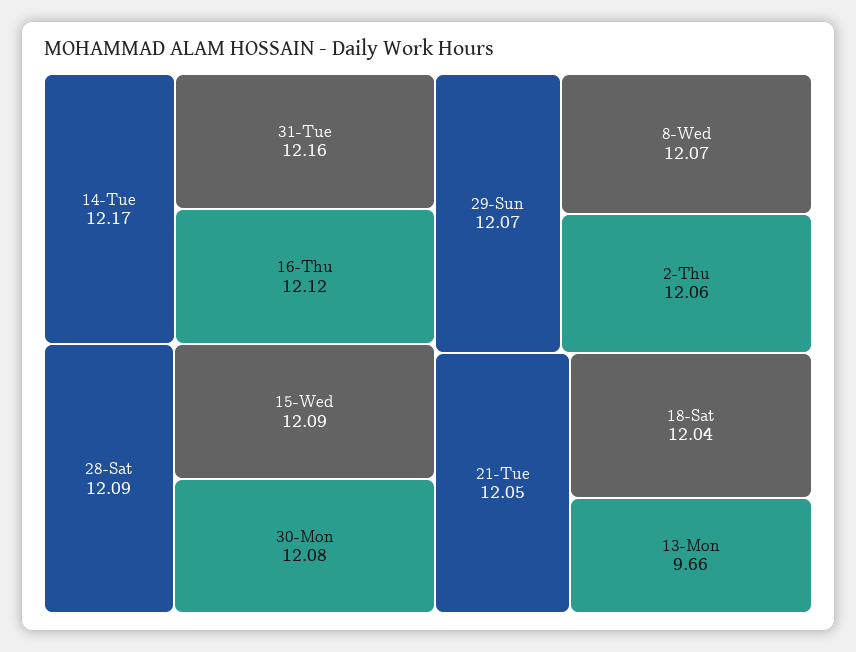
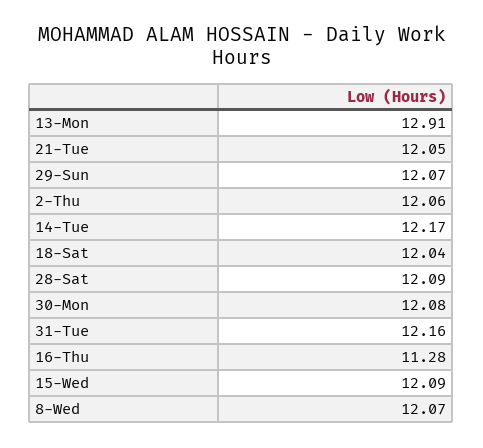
  {
    "14-Tue": 12.17,
    "31-Tue": 12.16,
-   "16-Thu": 12.12,
+   "16-Thu": 11.28,
    "28-Sat": 12.09,
    "15-Wed": 12.09,
    "30-Mon": 12.08,
    "29-Sun": 12.07,
    "8-Wed": 12.07,
    "2-Thu": 12.06,
    "21-Tue": 12.05,
    "18-Sat": 12.04,
-   "13-Mon": 9.66
+   "13-Mon": 12.91
  }

